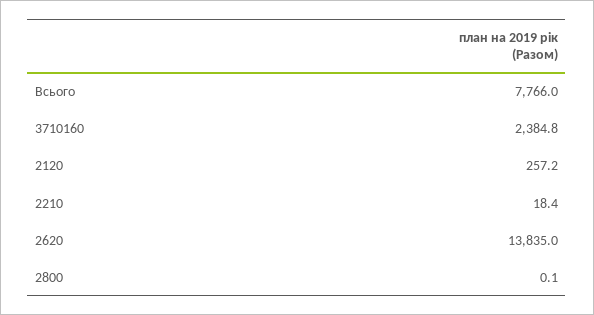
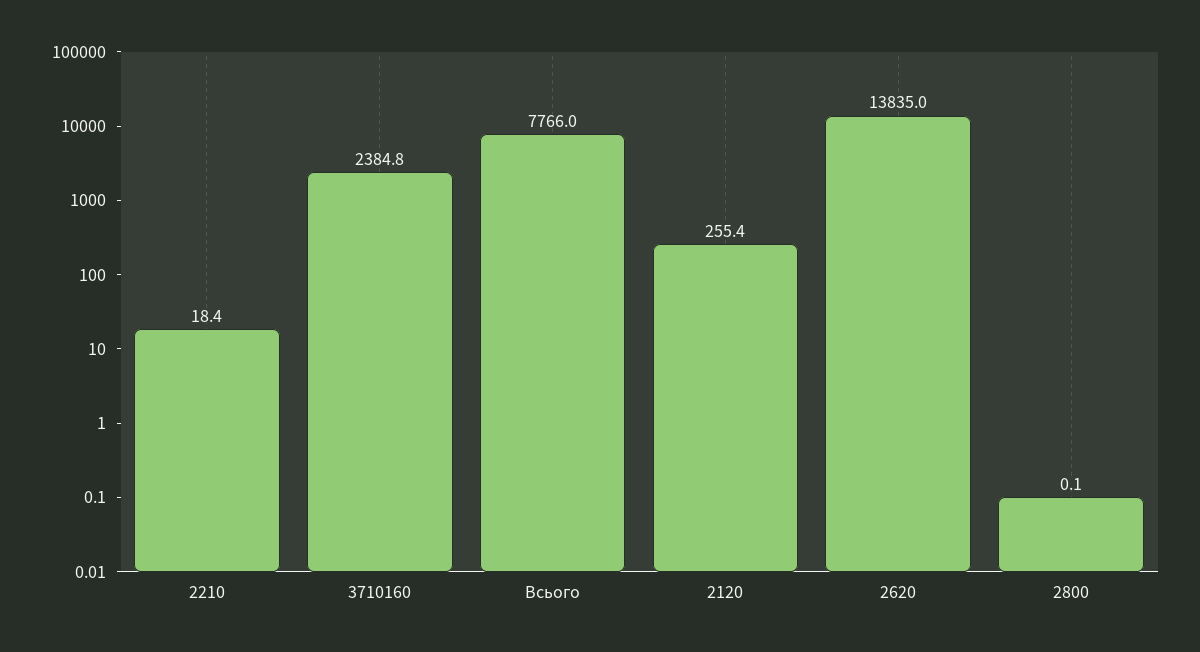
  {
    "Всього": 7766,
    "3710160": 2384.8,
-   "2120": 257.2,
+   "2120": 255.4,
    "2210": 18.4,
    "2620": 13835,
    "2800": 0.1
  }

